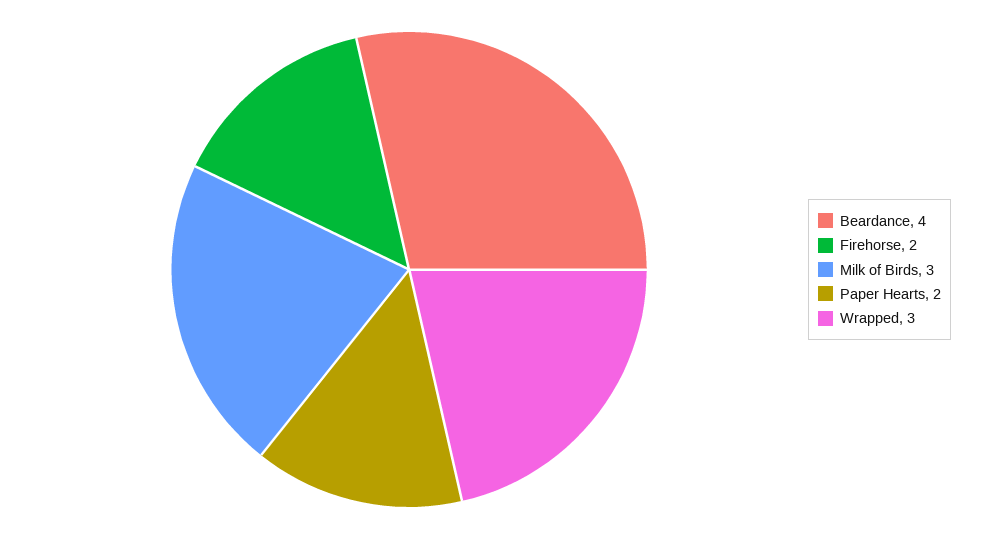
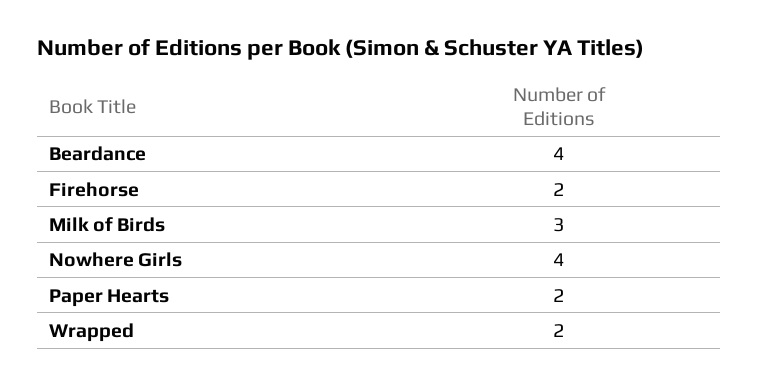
  {
    "Beardance": 4,
    "Firehorse": 2,
    "Milk of Birds": 3,
    "Paper Hearts": 2,
-   "Wrapped": 3
+   "Wrapped": 2,
+   "Nowhere Girls": 4
  }

